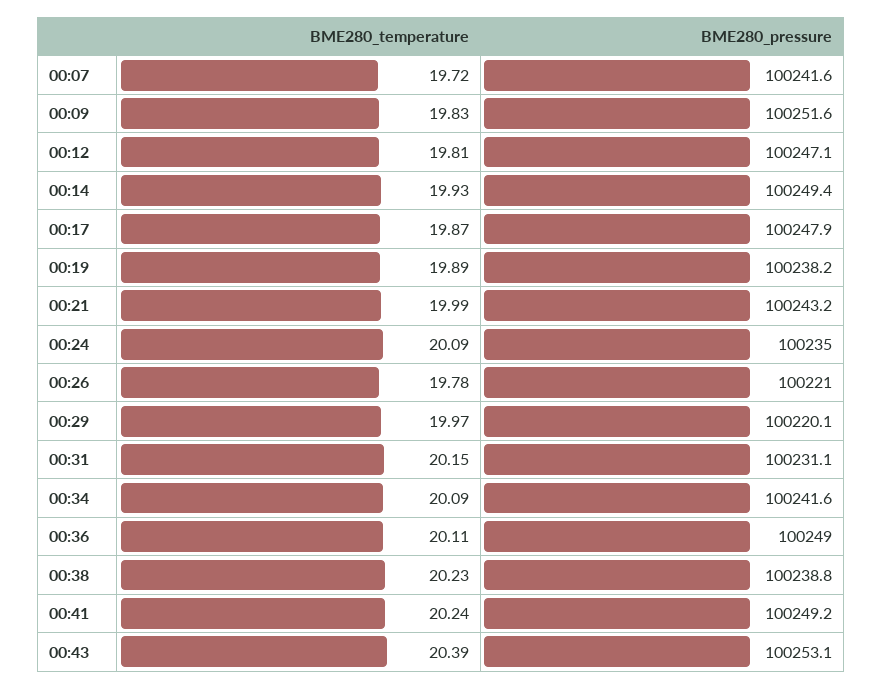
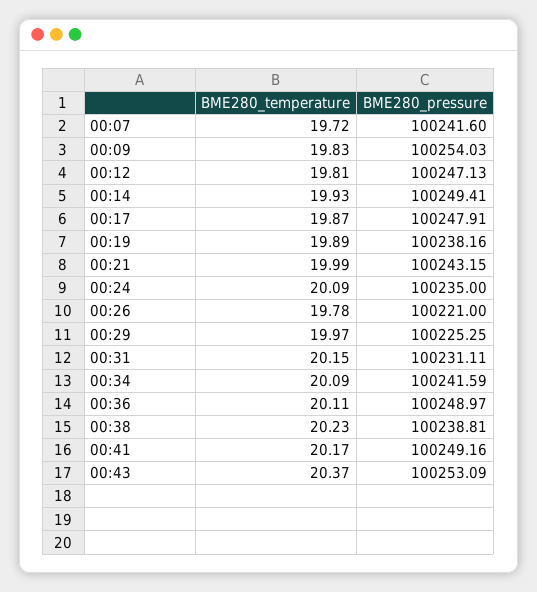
  {
    "BME280_temperature": {
      "00:07": 19.72,
      "00:09": 19.83,
      "00:12": 19.81,
      "00:14": 19.93,
      "00:17": 19.87,
      "00:19": 19.89,
      "00:21": 19.99,
      "00:24": 20.09,
      "00:26": 19.78,
      "00:29": 19.97,
      "00:31": 20.15,
      "00:34": 20.09,
      "00:36": 20.11,
      "00:38": 20.23,
-     "00:41": 20.24,
+     "00:41": 20.17,
-     "00:43": 20.39
+     "00:43": 20.37
    },
    "BME280_pressure": {
      "00:07": 100241.6,
-     "00:09": 100251.6,
+     "00:09": 100254.03,
      "00:12": 100247.13,
      "00:14": 100249.41,
      "00:17": 100247.91,
      "00:19": 100238.16,
      "00:21": 100243.15,
      "00:24": 100235,
      "00:26": 100221,
-     "00:29": 100220.1,
+     "00:29": 100225.25,
      "00:31": 100231.11,
      "00:34": 100241.59,
      "00:36": 100248.97,
      "00:38": 100238.81,
      "00:41": 100249.16,
      "00:43": 100253.09
    }
  }

